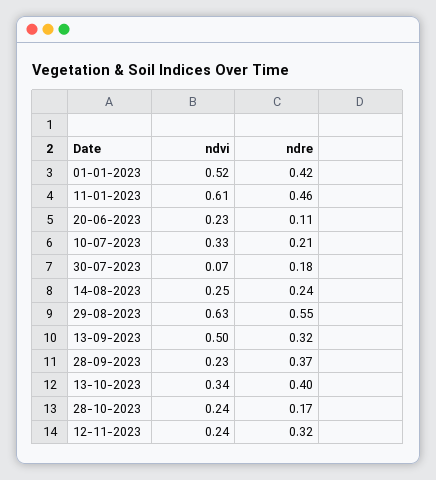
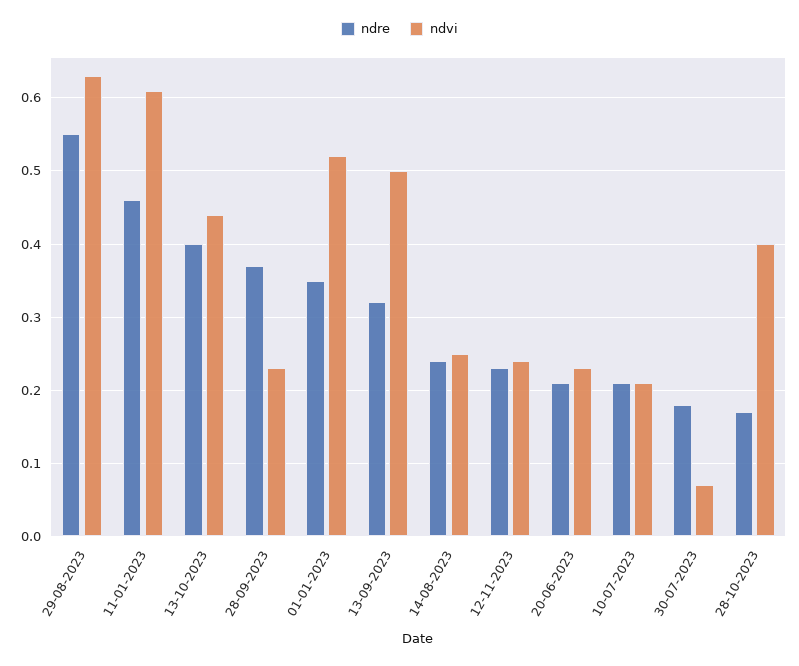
  {
    "ndvi": {
      "01-01-2023": 0.52,
      "11-01-2023": 0.61,
      "20-06-2023": 0.23,
-     "10-07-2023": 0.33,
+     "10-07-2023": 0.21,
      "30-07-2023": 0.07,
      "14-08-2023": 0.25,
      "29-08-2023": 0.63,
      "13-09-2023": 0.5,
      "28-09-2023": 0.23,
-     "13-10-2023": 0.34,
+     "13-10-2023": 0.44,
-     "28-10-2023": 0.24,
+     "28-10-2023": 0.4,
      "12-11-2023": 0.24
    },
    "ndre": {
-     "01-01-2023": 0.42,
+     "01-01-2023": 0.35,
      "11-01-2023": 0.46,
-     "20-06-2023": 0.11,
+     "20-06-2023": 0.21,
      "10-07-2023": 0.21,
      "30-07-2023": 0.18,
      "14-08-2023": 0.24,
      "29-08-2023": 0.55,
      "13-09-2023": 0.32,
      "28-09-2023": 0.37,
      "13-10-2023": 0.4,
      "28-10-2023": 0.17,
-     "12-11-2023": 0.32
+     "12-11-2023": 0.23
    }
  }

